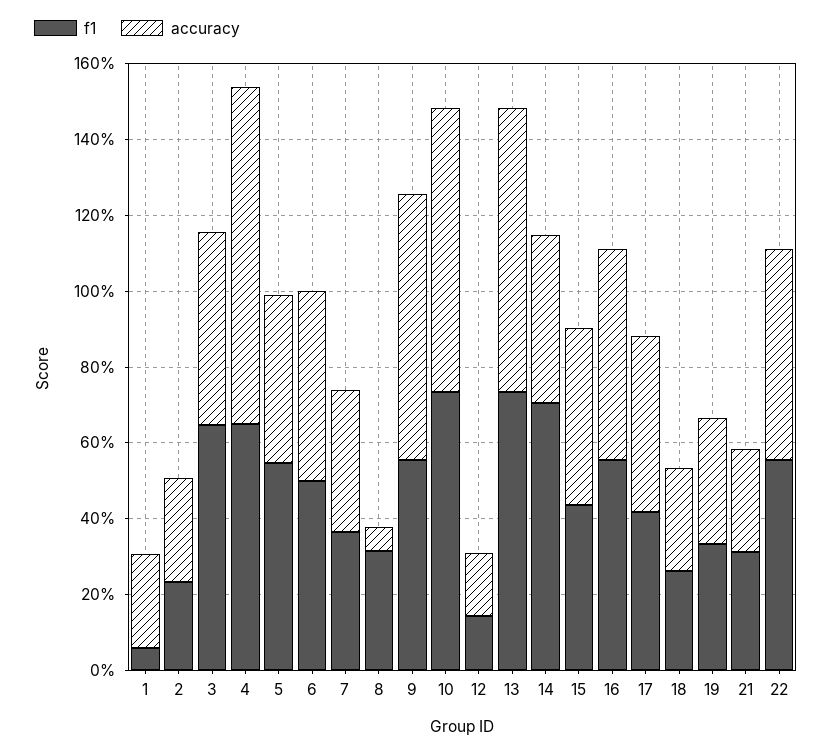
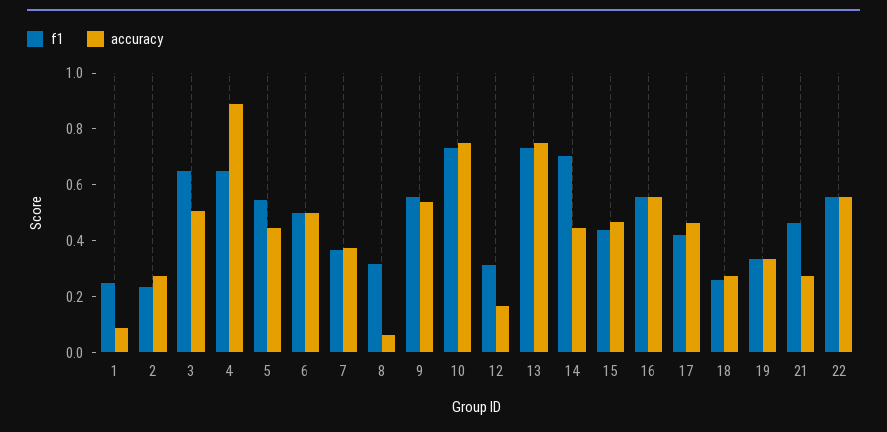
  {
    "f1": {
-     "1": 0.05,
+     "1": 0.25,
      "2": 0.25,
      "3": 0.65,
      "4": 0.65,
      "5": 0.55,
      "6": 0.5,
      "7": 0.35,
      "8": 0.3,
      "9": 0.55,
      "10": 0.75,
-     "12": 0.15,
+     "12": 0.3,
      "13": 0.75,
      "14": 0.7,
      "15": 0.45,
      "16": 0.55,
      "17": 0.4,
      "18": 0.25,
      "19": 0.35,
-     "21": 0.3,
+     "21": 0.45,
      "22": 0.55
    },
    "accuracy": {
-     "1": 0.25,
+     "1": 0.1,
      "2": 0.25,
      "3": 0.5,
      "4": 0.9,
      "5": 0.45,
      "6": 0.5,
      "7": 0.4,
      "8": 0.05,
-     "9": 0.7,
+     "9": 0.55,
      "10": 0.75,
      "12": 0.15,
      "13": 0.75,
      "14": 0.45,
      "15": 0.45,
      "16": 0.55,
      "17": 0.45,
      "18": 0.25,
      "19": 0.35,
      "21": 0.25,
      "22": 0.55
    }
  }

